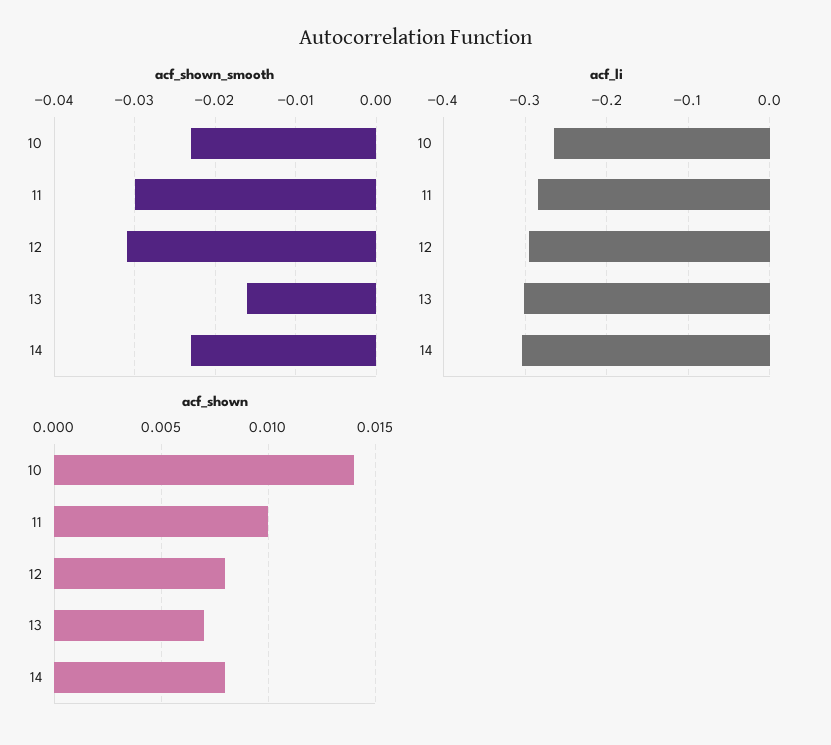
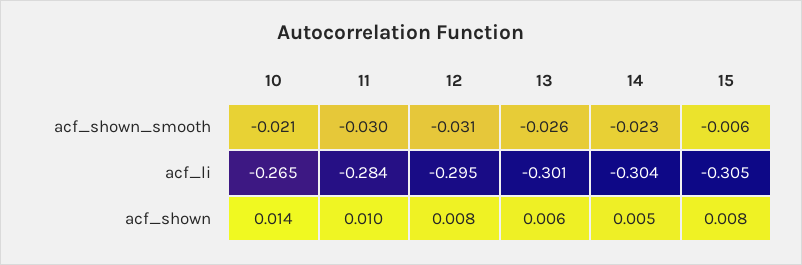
  {
    "acf_shown_smooth": {
-     "10": -0.023,
+     "10": -0.021,
      "11": -0.03,
      "12": -0.031,
-     "13": -0.016,
+     "13": -0.026,
-     "14": -0.023
+     "14": -0.023,
+     "15": -0.006
    },
    "acf_li": {
      "10": -0.265,
      "11": -0.284,
      "12": -0.295,
      "13": -0.301,
-     "14": -0.304
+     "14": -0.304,
+     "15": -0.305
    },
    "acf_shown": {
      "10": 0.014,
      "11": 0.01,
      "12": 0.008,
-     "13": 0.007,
+     "13": 0.006,
-     "14": 0.008
+     "14": 0.005,
+     "15": 0.008
    }
  }

